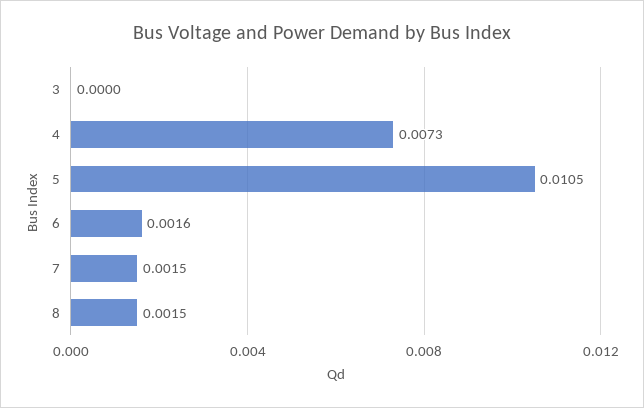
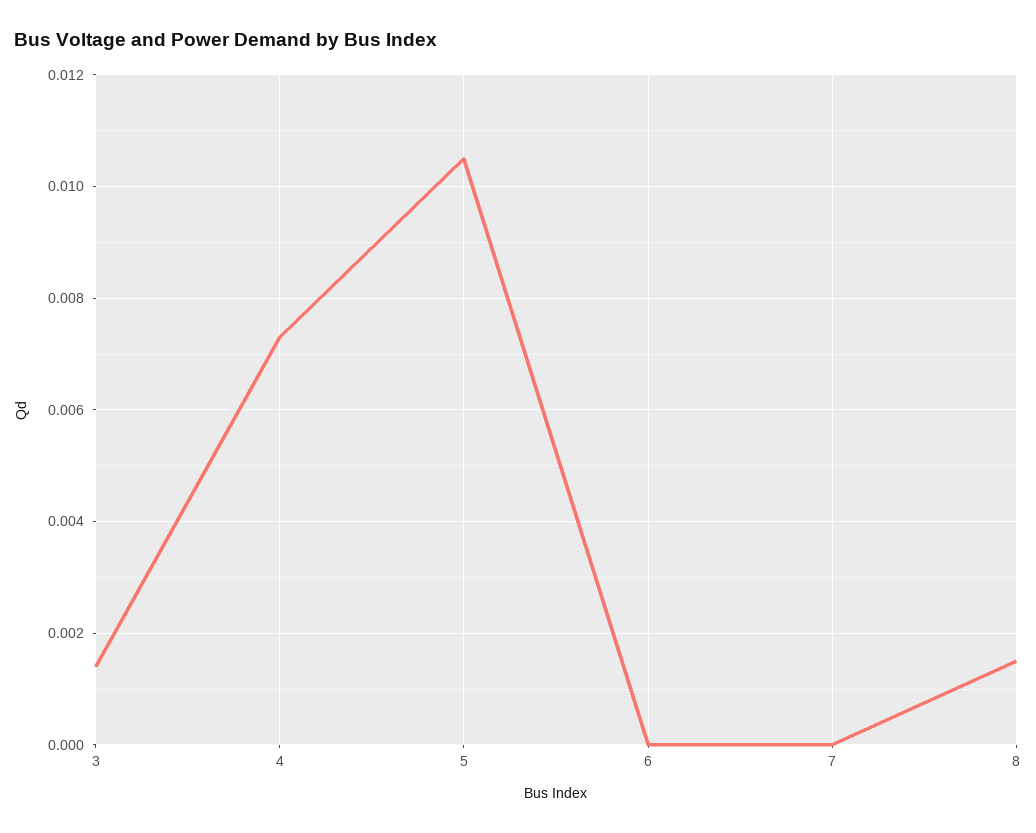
  {
-   "3": 0,
+   "3": 0.0015,
    "4": 0.0073,
    "5": 0.0105,
-   "6": 0.0016,
+   "6": 0,
-   "7": 0.0015,
+   "7": 0,
    "8": 0.0015
  }

